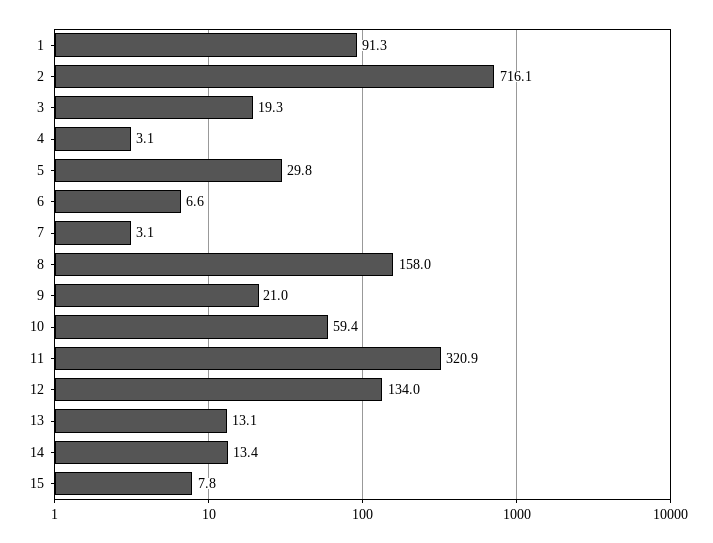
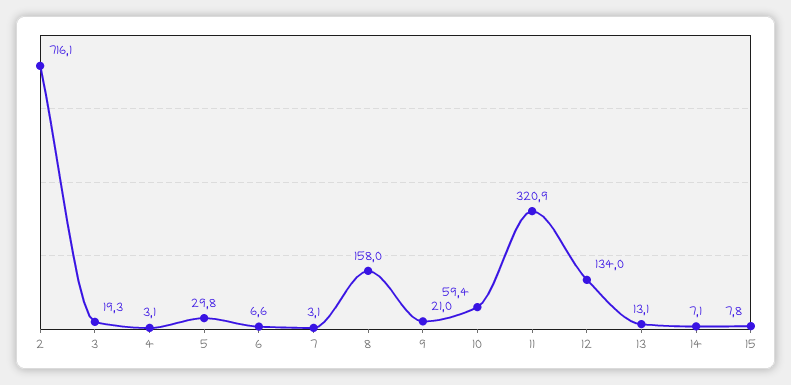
  {
-   "1": 91.3,
    "2": 716.1,
    "3": 19.3,
    "4": 3.1,
    "5": 29.8,
    "6": 6.6,
    "7": 3.1,
    "8": 158,
    "9": 21,
    "10": 59.4,
    "11": 320.9,
    "12": 134,
    "13": 13.1,
-   "14": 13.4,
+   "14": 7.1,
    "15": 7.8
  }

